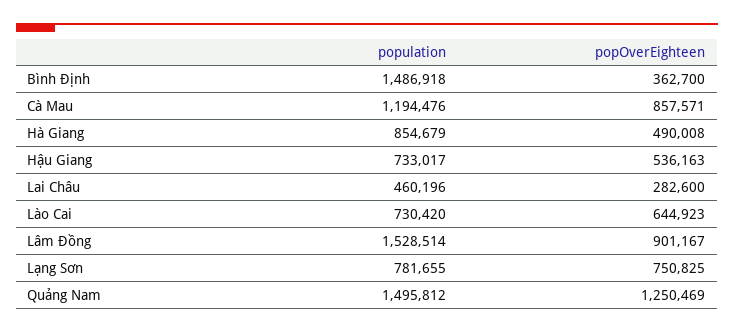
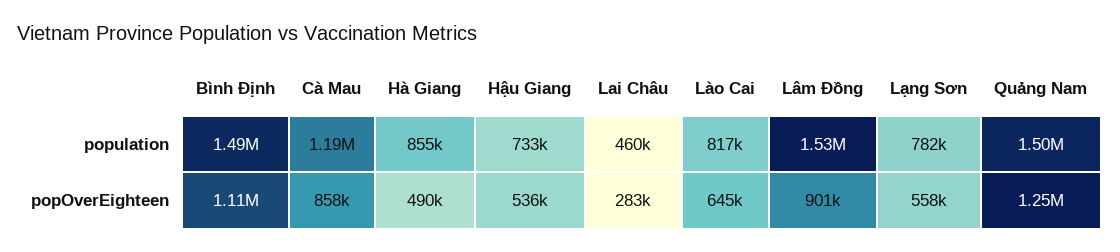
  {
    "population": {
      "Bình Định": 1486918,
      "Cà Mau": 1194476,
      "Hà Giang": 854679,
      "Hậu Giang": 733017,
      "Lai Châu": 460196,
-     "Lào Cai": 730420,
+     "Lào Cai": 817000,
      "Lâm Đồng": 1528514,
      "Lạng Sơn": 781655,
      "Quảng Nam": 1495812
    },
    "popOverEighteen": {
-     "Bình Định": 362700,
+     "Bình Định": 1110000,
      "Cà Mau": 857571,
      "Hà Giang": 490008,
      "Hậu Giang": 536163,
      "Lai Châu": 282600,
      "Lào Cai": 644923,
      "Lâm Đồng": 901167,
-     "Lạng Sơn": 750825,
+     "Lạng Sơn": 558000,
      "Quảng Nam": 1250469
    }
  }

